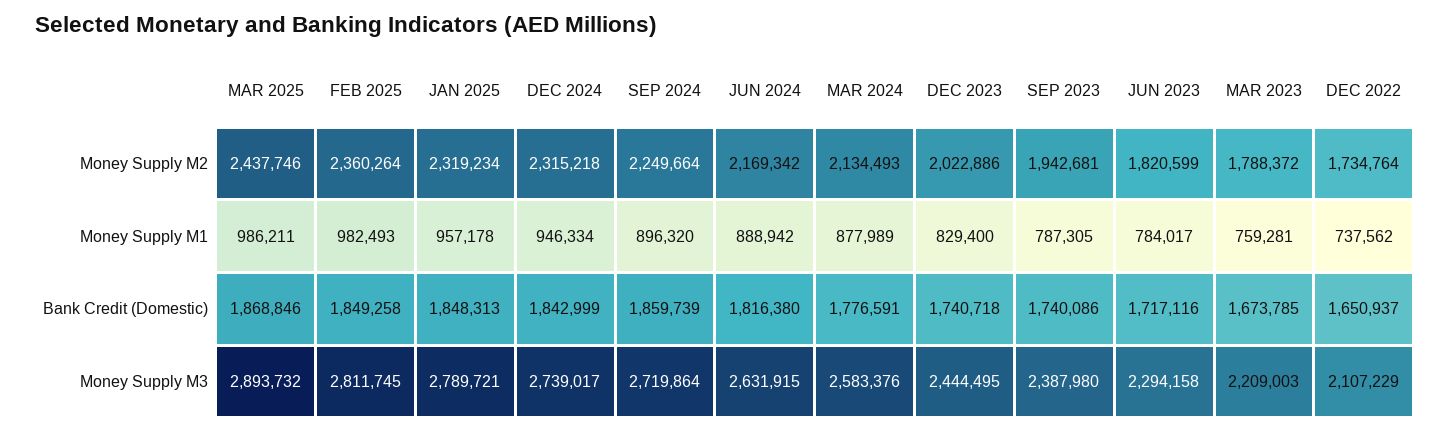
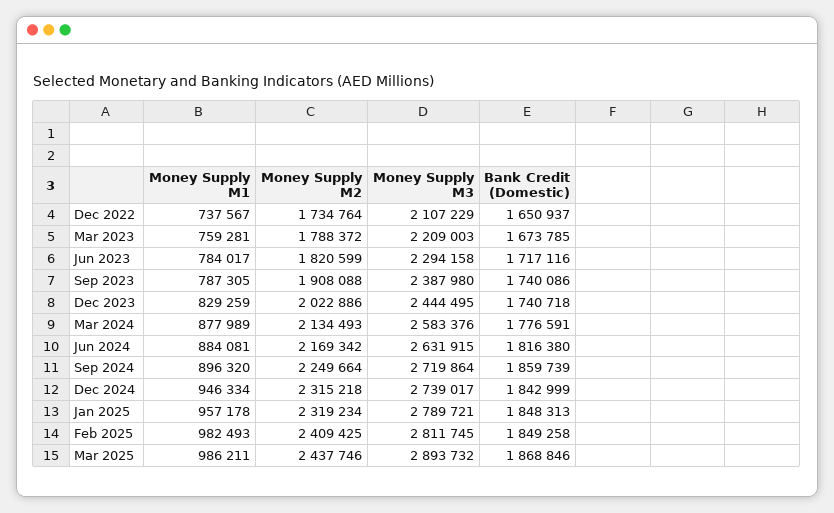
  {
    "MAR 2025": {
      "Money Supply M2": 2437746,
      "Money Supply M1": 986211,
      "Bank Credit (Domestic)": 1868846,
      "Money Supply M3": 2893732
    },
    "FEB 2025": {
-     "Money Supply M2": 2360264,
+     "Money Supply M2": 2409425,
      "Money Supply M1": 982493,
      "Bank Credit (Domestic)": 1849258,
      "Money Supply M3": 2811745
    },
    "JAN 2025": {
      "Money Supply M2": 2319234,
      "Money Supply M1": 957178,
      "Bank Credit (Domestic)": 1848313,
      "Money Supply M3": 2789721
    },
    "DEC 2024": {
      "Money Supply M2": 2315218,
      "Money Supply M1": 946334,
      "Bank Credit (Domestic)": 1842999,
      "Money Supply M3": 2739017
    },
    "SEP 2024": {
      "Money Supply M2": 2249664,
      "Money Supply M1": 896320,
      "Bank Credit (Domestic)": 1859739,
      "Money Supply M3": 2719864
    },
    "JUN 2024": {
      "Money Supply M2": 2169342,
-     "Money Supply M1": 888942,
+     "Money Supply M1": 884081,
      "Bank Credit (Domestic)": 1816380,
      "Money Supply M3": 2631915
    },
    "MAR 2024": {
      "Money Supply M2": 2134493,
      "Money Supply M1": 877989,
      "Bank Credit (Domestic)": 1776591,
      "Money Supply M3": 2583376
    },
    "DEC 2023": {
      "Money Supply M2": 2022886,
-     "Money Supply M1": 829400,
+     "Money Supply M1": 829259,
      "Bank Credit (Domestic)": 1740718,
      "Money Supply M3": 2444495
    },
    "SEP 2023": {
-     "Money Supply M2": 1942681,
+     "Money Supply M2": 1908088,
      "Money Supply M1": 787305,
      "Bank Credit (Domestic)": 1740086,
      "Money Supply M3": 2387980
    },
    "JUN 2023": {
      "Money Supply M2": 1820599,
      "Money Supply M1": 784017,
      "Bank Credit (Domestic)": 1717116,
      "Money Supply M3": 2294158
    },
    "MAR 2023": {
      "Money Supply M2": 1788372,
      "Money Supply M1": 759281,
      "Bank Credit (Domestic)": 1673785,
      "Money Supply M3": 2209003
    },
    "DEC 2022": {
      "Money Supply M2": 1734764,
-     "Money Supply M1": 737562,
+     "Money Supply M1": 737567,
      "Bank Credit (Domestic)": 1650937,
      "Money Supply M3": 2107229
    }
  }

